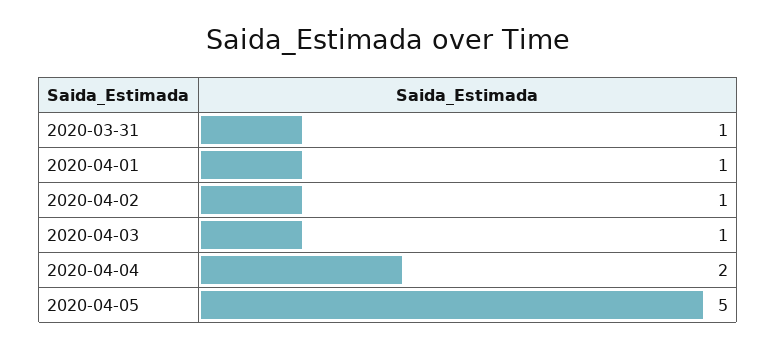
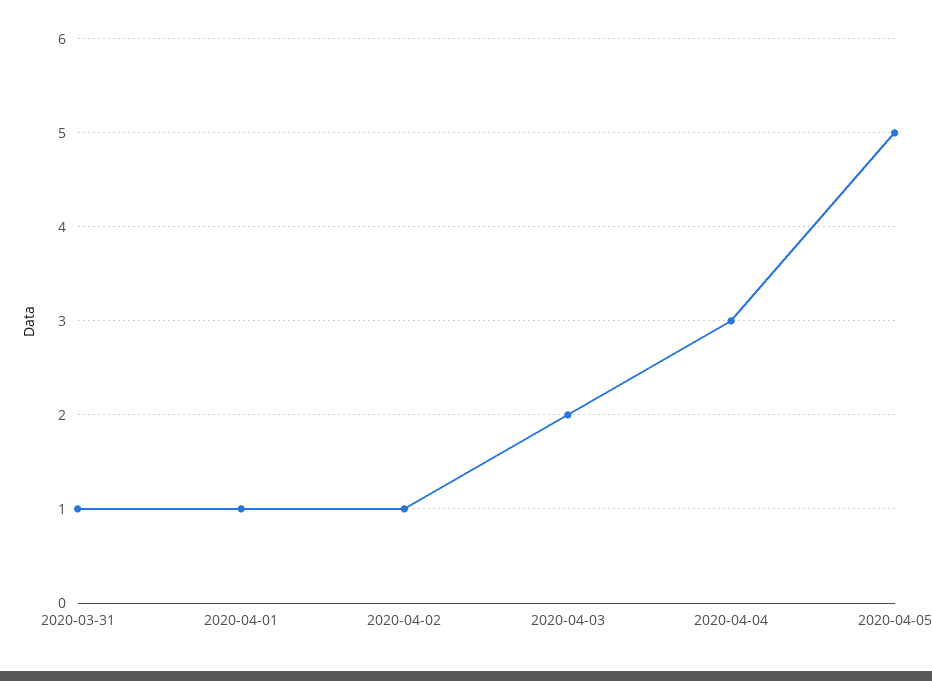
  {
    "2020-03-31": 1,
    "2020-04-01": 1,
    "2020-04-02": 1,
-   "2020-04-03": 1,
+   "2020-04-03": 2,
-   "2020-04-04": 2,
+   "2020-04-04": 3,
    "2020-04-05": 5
  }

